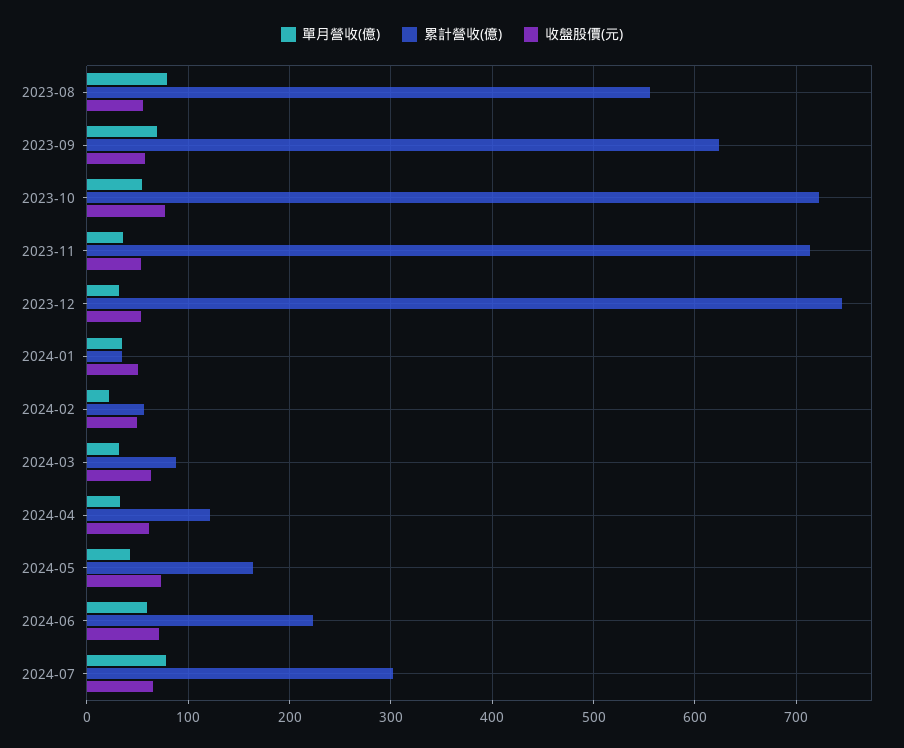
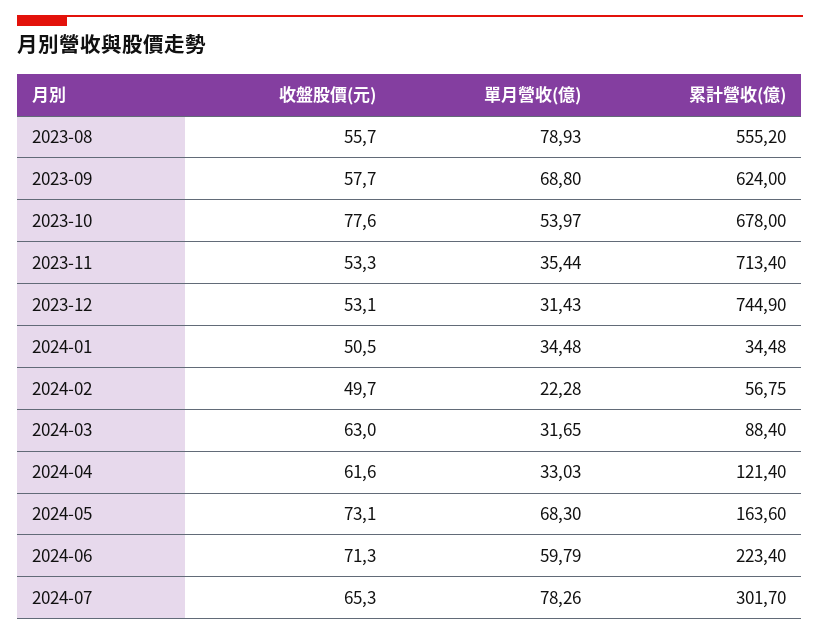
  {
    "單月營收(億)": {
      "2023-08": 78.93,
      "2023-09": 68.8,
      "2023-10": 53.97,
      "2023-11": 35.44,
      "2023-12": 31.43,
      "2024-01": 34.48,
      "2024-02": 22.28,
      "2024-03": 31.65,
      "2024-04": 33.03,
-     "2024-05": 40,
+     "2024-05": 68.3,
      "2024-06": 59.79,
      "2024-07": 78.26
    },
    "累計營收(億)": {
      "2023-08": 555.2,
      "2023-09": 624,
-     "2023-10": 720,
+     "2023-10": 678,
      "2023-11": 713.4,
      "2023-12": 744.9,
      "2024-01": 34.48,
      "2024-02": 56.75,
      "2024-03": 88.4,
      "2024-04": 121.4,
      "2024-05": 163.6,
      "2024-06": 223.4,
      "2024-07": 301.7
    },
    "收盤股價(元)": {
      "2023-08": 55.7,
      "2023-09": 57.7,
      "2023-10": 77.6,
      "2023-11": 53.3,
      "2023-12": 53.1,
      "2024-01": 50.5,
      "2024-02": 49.7,
      "2024-03": 63,
      "2024-04": 61.6,
      "2024-05": 73.1,
      "2024-06": 71.3,
      "2024-07": 65.3
    }
  }

